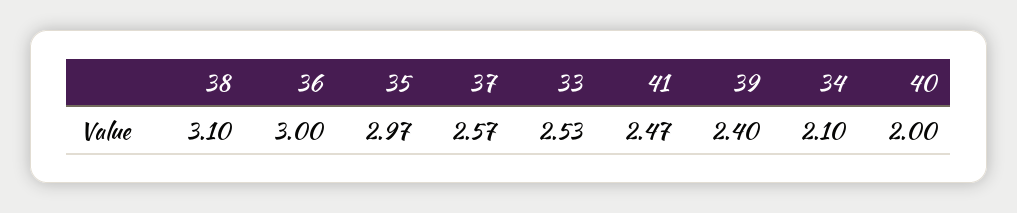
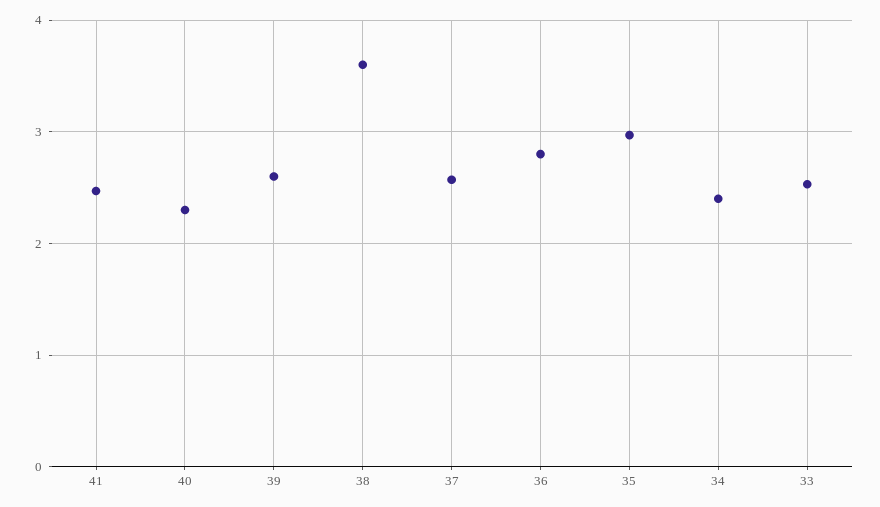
  {
-   "38": 3.1,
+   "38": 3.6,
-   "36": 3,
+   "36": 2.8,
    "35": 2.97,
    "37": 2.57,
    "33": 2.53,
    "41": 2.47,
-   "39": 2.4,
+   "39": 2.6,
-   "34": 2.1,
+   "34": 2.4,
-   "40": 2
+   "40": 2.3
  }

